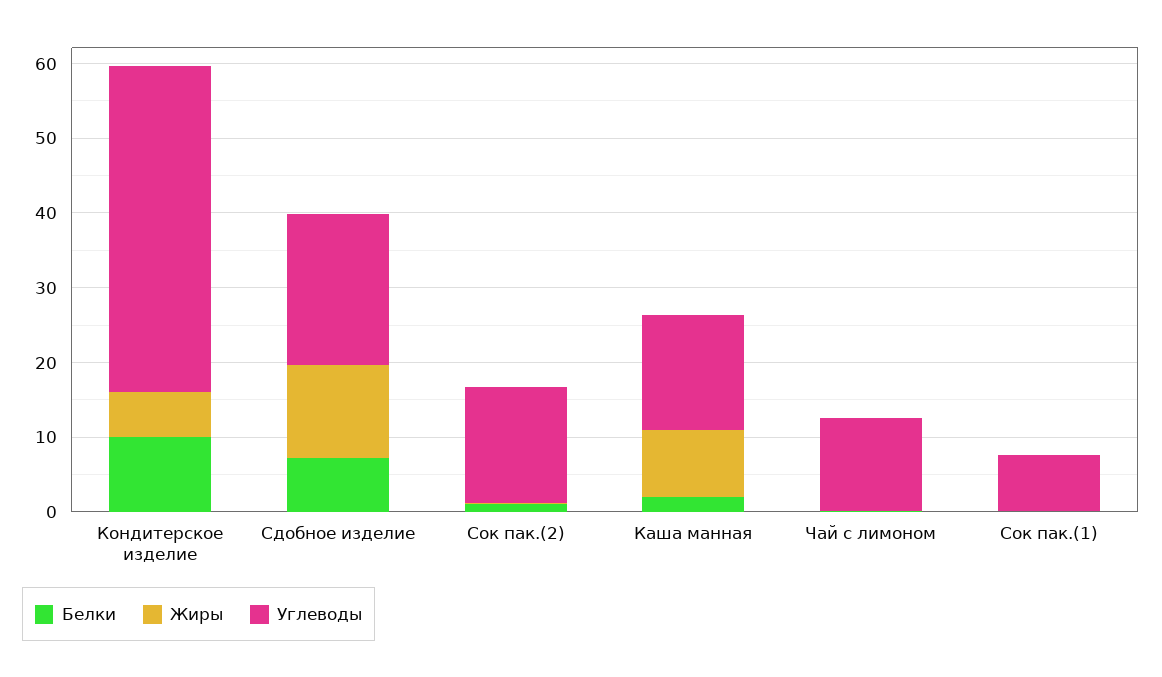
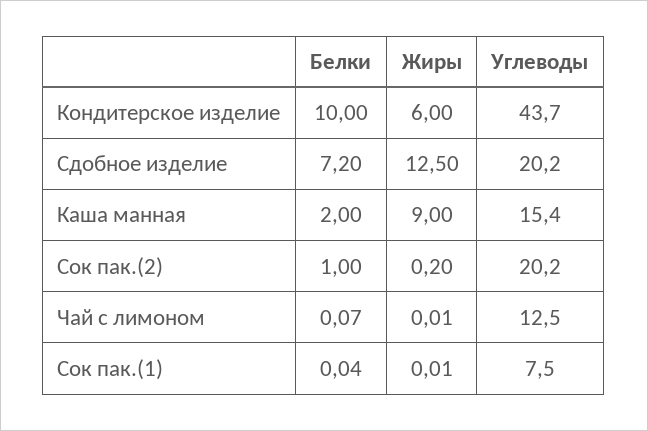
  {
    "Белки": {
      "Кондитерское изделие": 10,
      "Сдобное изделие": 7.2,
      "Сок пак.(2)": 1,
      "Каша манная": 2,
      "Чай с лимоном": 0.07,
      "Сок пак.(1)": 0.04
    },
    "Жиры": {
      "Кондитерское изделие": 6,
      "Сдобное изделие": 12.5,
      "Сок пак.(2)": 0.2,
      "Каша манная": 9,
      "Чай с лимоном": 0.01,
      "Сок пак.(1)": 0.01
    },
    "Углеводы": {
      "Кондитерское изделие": 43.7,
      "Сдобное изделие": 20.2,
-     "Сок пак.(2)": 16,
+     "Сок пак.(2)": 20.2,
      "Каша манная": 15.4,
      "Чай с лимоном": 12.5,
      "Сок пак.(1)": 7.5
    }
  }

